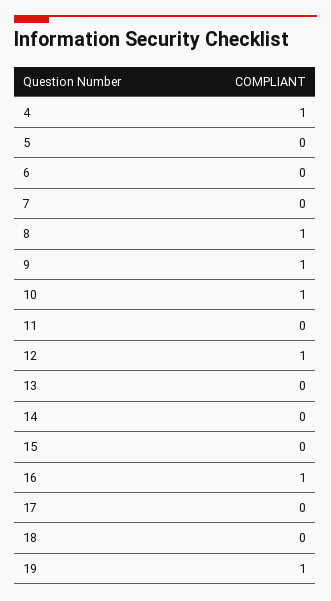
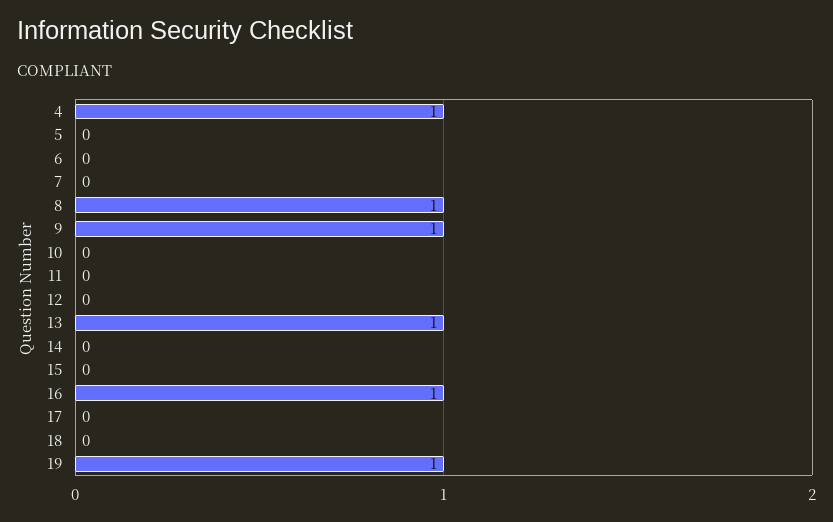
  {
    "4": 1,
    "5": 0,
    "6": 0,
    "7": 0,
    "8": 1,
    "9": 1,
-   "10": 1,
+   "10": 0,
    "11": 0,
-   "12": 1,
+   "12": 0,
-   "13": 0,
+   "13": 1,
    "14": 0,
    "15": 0,
    "16": 1,
    "17": 0,
    "18": 0,
    "19": 1
  }

